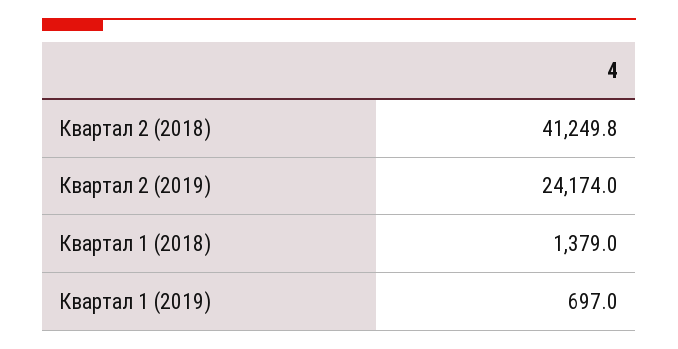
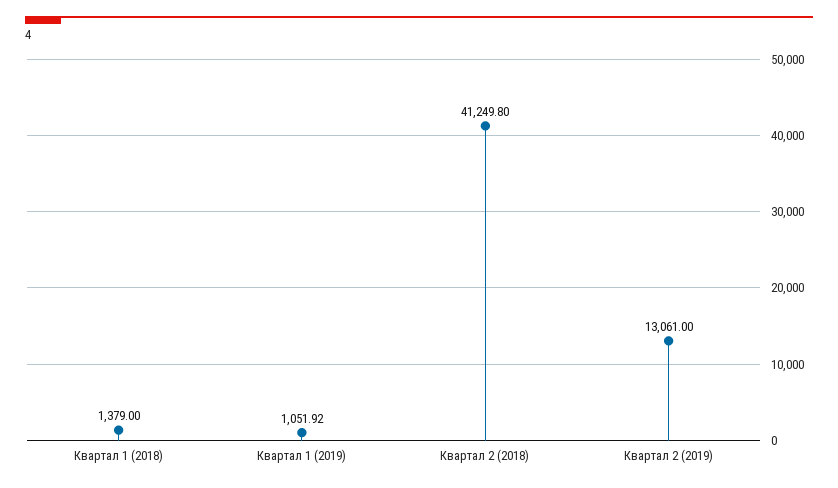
  {
    "Квартал 2 (2018)": 41249.8,
-   "Квартал 2 (2019)": 24174,
+   "Квартал 2 (2019)": 13061,
    "Квартал 1 (2018)": 1379,
-   "Квартал 1 (2019)": 697
+   "Квартал 1 (2019)": 1051.92
  }

